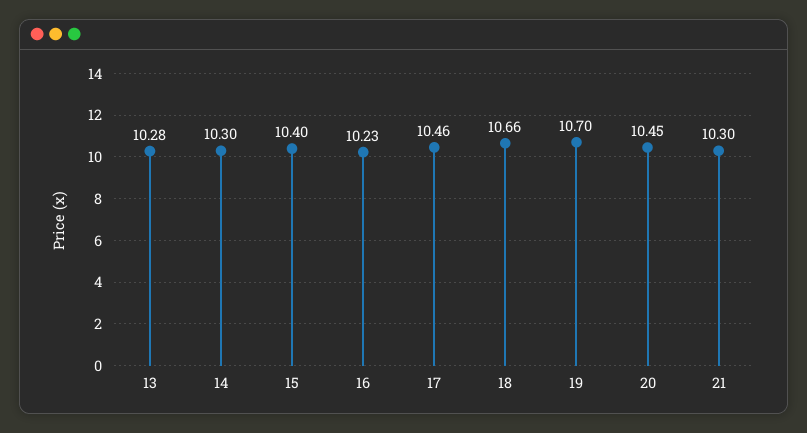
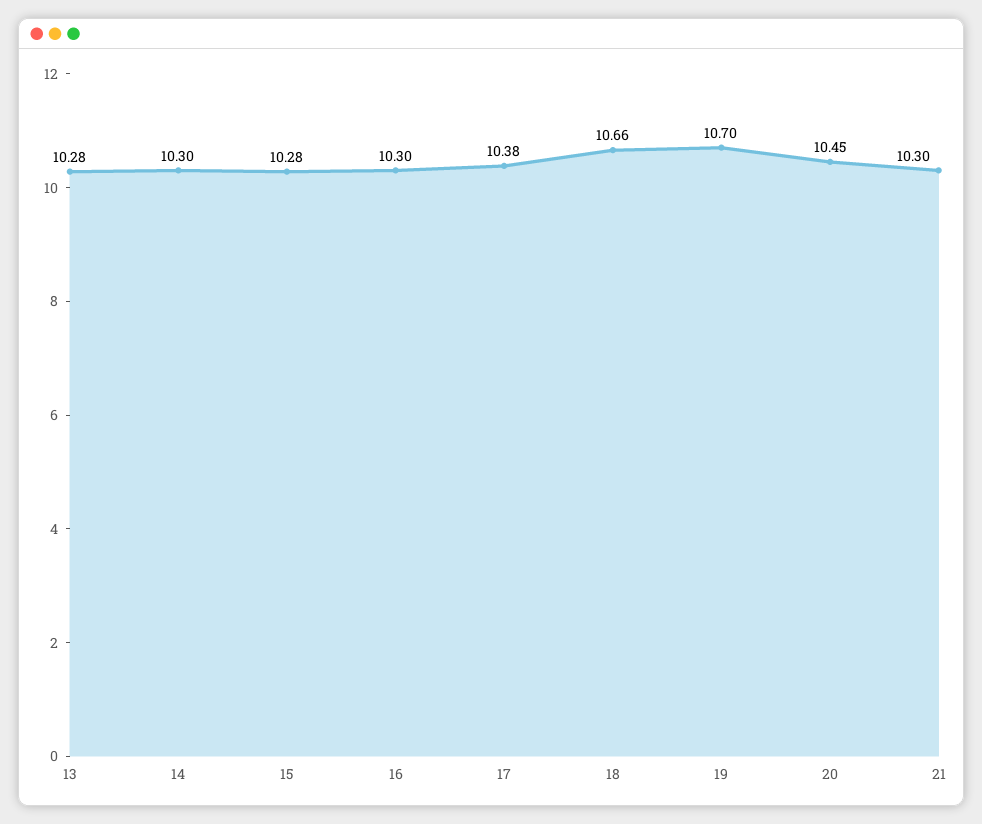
  {
    "13": 10.28,
    "14": 10.3,
-   "15": 10.4,
+   "15": 10.28,
-   "16": 10.23,
+   "16": 10.3,
-   "17": 10.46,
+   "17": 10.38,
    "18": 10.66,
    "19": 10.7,
    "20": 10.45,
    "21": 10.3
  }

